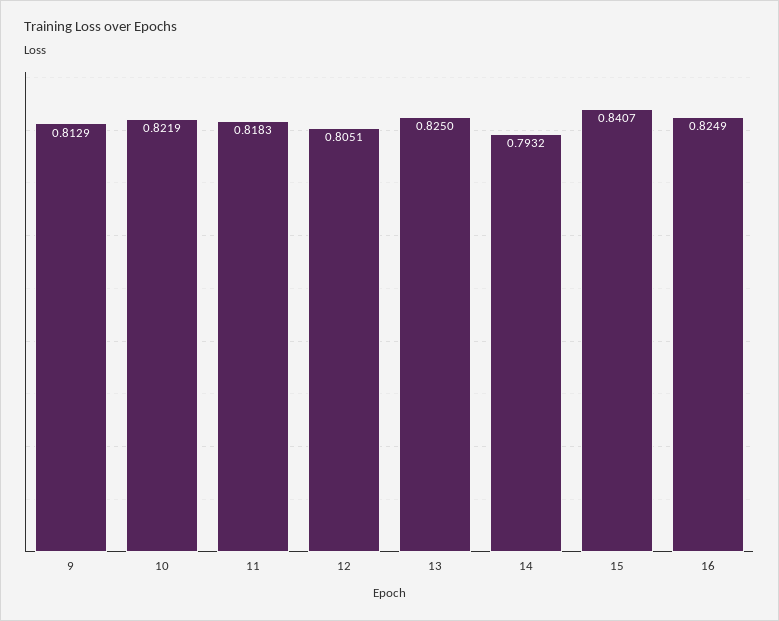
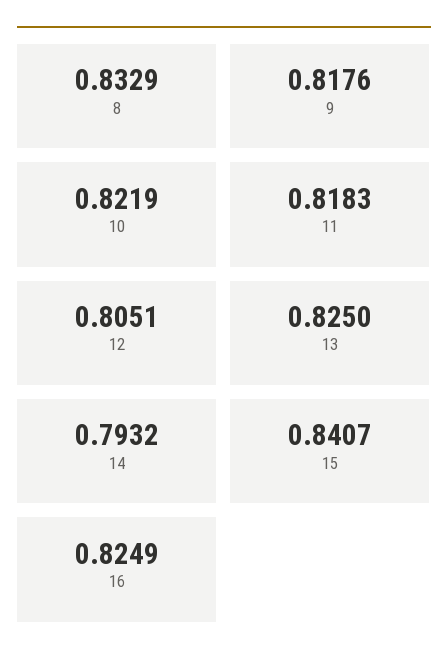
  {
-   "9": 0.8129,
+   "9": 0.8176,
    "10": 0.8219,
    "11": 0.8183,
    "12": 0.8051,
    "13": 0.825,
    "14": 0.7932,
    "15": 0.8407,
-   "16": 0.8249
+   "16": 0.8249,
+   "8": 0.8329
  }

